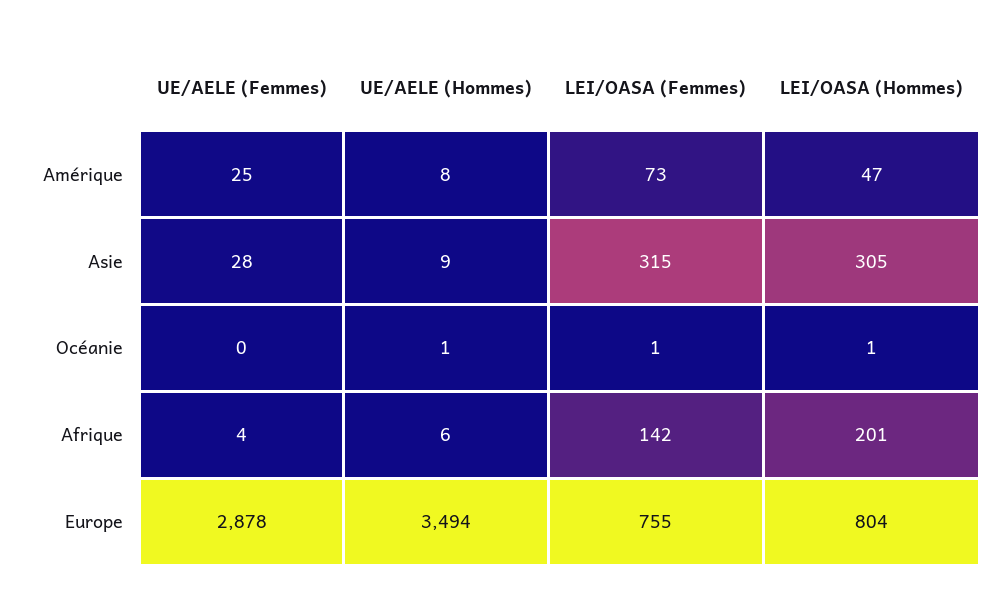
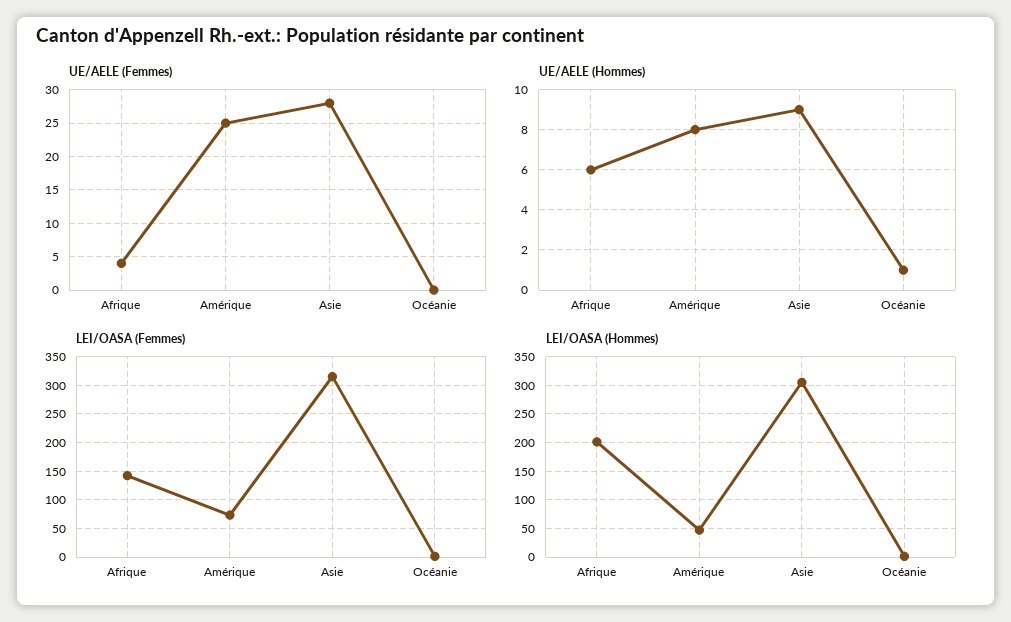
  {
    "UE/AELE (Femmes)": {
      "Amérique": 25,
      "Asie": 28,
      "Océanie": 0,
-     "Afrique": 4,
+     "Afrique": 4
-     "Europe": 2878
    },
    "UE/AELE (Hommes)": {
      "Amérique": 8,
      "Asie": 9,
      "Océanie": 1,
-     "Afrique": 6,
+     "Afrique": 6
-     "Europe": 3494
    },
    "LEI/OASA (Femmes)": {
      "Amérique": 73,
      "Asie": 315,
      "Océanie": 1,
-     "Afrique": 142,
+     "Afrique": 142
-     "Europe": 755
    },
    "LEI/OASA (Hommes)": {
      "Amérique": 47,
      "Asie": 305,
      "Océanie": 1,
-     "Afrique": 201,
+     "Afrique": 201
-     "Europe": 804
    }
  }

